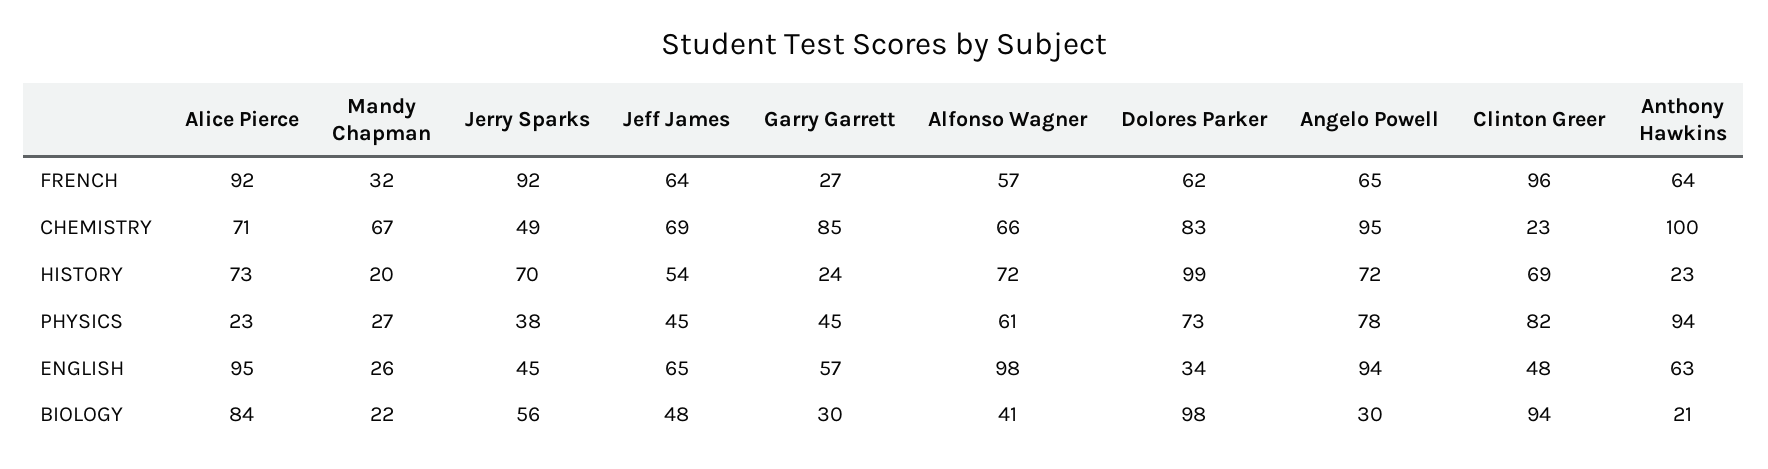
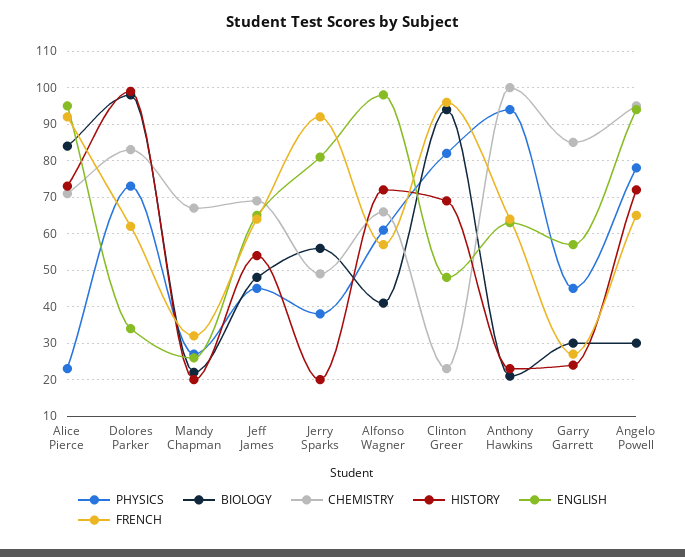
  {
    "FRENCH": {
      "Alice Pierce": 92,
      "Mandy Chapman": 32,
      "Jerry Sparks": 92,
      "Jeff James": 64,
      "Garry Garrett": 27,
      "Alfonso Wagner": 57,
      "Dolores Parker": 62,
      "Angelo Powell": 65,
      "Clinton Greer": 96,
      "Anthony Hawkins": 64
    },
    "CHEMISTRY": {
      "Alice Pierce": 71,
      "Mandy Chapman": 67,
      "Jerry Sparks": 49,
      "Jeff James": 69,
      "Garry Garrett": 85,
      "Alfonso Wagner": 66,
      "Dolores Parker": 83,
      "Angelo Powell": 95,
      "Clinton Greer": 23,
      "Anthony Hawkins": 100
    },
    "HISTORY": {
      "Alice Pierce": 73,
      "Mandy Chapman": 20,
-     "Jerry Sparks": 70,
+     "Jerry Sparks": 20,
      "Jeff James": 54,
      "Garry Garrett": 24,
      "Alfonso Wagner": 72,
      "Dolores Parker": 99,
      "Angelo Powell": 72,
      "Clinton Greer": 69,
      "Anthony Hawkins": 23
    },
    "PHYSICS": {
      "Alice Pierce": 23,
      "Mandy Chapman": 27,
      "Jerry Sparks": 38,
      "Jeff James": 45,
      "Garry Garrett": 45,
      "Alfonso Wagner": 61,
      "Dolores Parker": 73,
      "Angelo Powell": 78,
      "Clinton Greer": 82,
      "Anthony Hawkins": 94
    },
    "ENGLISH": {
      "Alice Pierce": 95,
      "Mandy Chapman": 26,
-     "Jerry Sparks": 45,
+     "Jerry Sparks": 80,
      "Jeff James": 65,
      "Garry Garrett": 57,
      "Alfonso Wagner": 98,
      "Dolores Parker": 34,
      "Angelo Powell": 94,
      "Clinton Greer": 48,
      "Anthony Hawkins": 63
    },
    "BIOLOGY": {
      "Alice Pierce": 84,
      "Mandy Chapman": 22,
      "Jerry Sparks": 56,
      "Jeff James": 48,
      "Garry Garrett": 30,
      "Alfonso Wagner": 41,
      "Dolores Parker": 98,
      "Angelo Powell": 30,
      "Clinton Greer": 94,
      "Anthony Hawkins": 21
    }
  }

